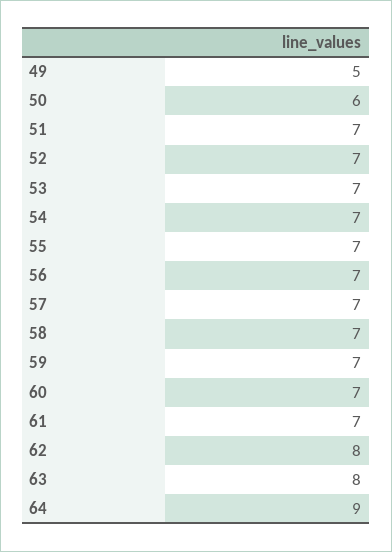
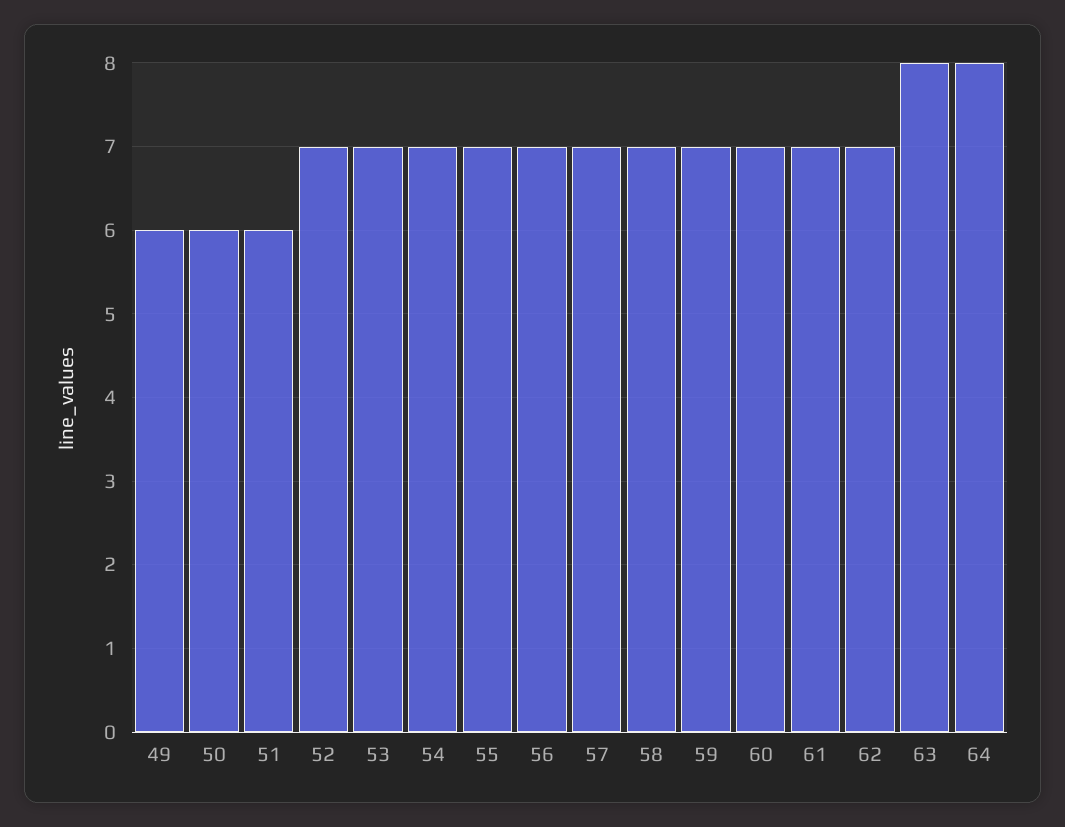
  {
-   "49": 5,
+   "49": 6,
    "50": 6,
-   "51": 7,
+   "51": 6,
    "52": 7,
    "53": 7,
    "54": 7,
    "55": 7,
    "56": 7,
    "57": 7,
    "58": 7,
    "59": 7,
    "60": 7,
    "61": 7,
-   "62": 8,
+   "62": 7,
    "63": 8,
-   "64": 9
+   "64": 8
  }

